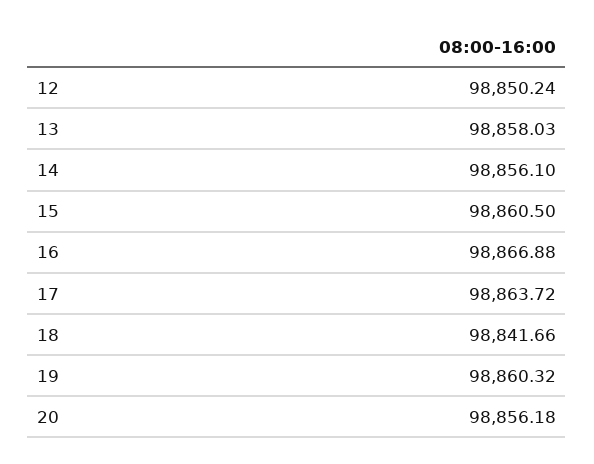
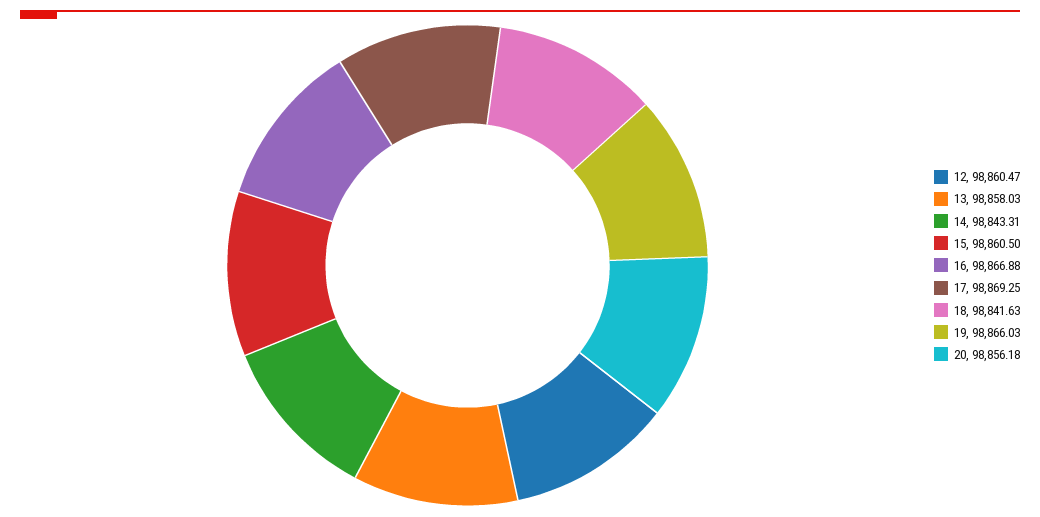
  {
-   "12": 98850.24,
+   "12": 98860.47,
    "13": 98858.03,
-   "14": 98856.1,
+   "14": 98843.31,
    "15": 98860.5,
    "16": 98866.88,
-   "17": 98863.72,
+   "17": 98869.25,
-   "18": 98841.66,
+   "18": 98841.63,
-   "19": 98860.32,
+   "19": 98866.03,
    "20": 98856.18
  }

